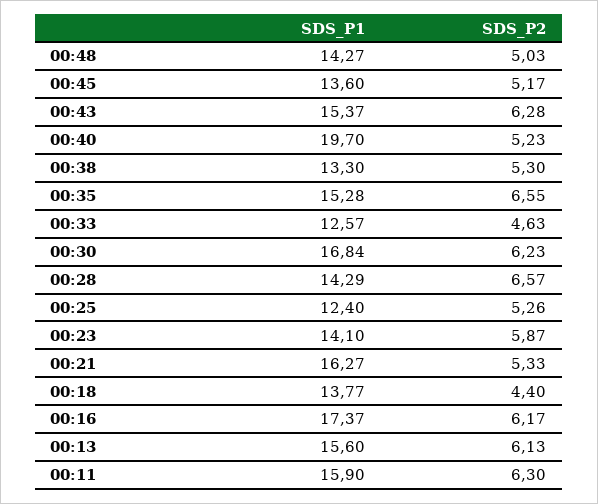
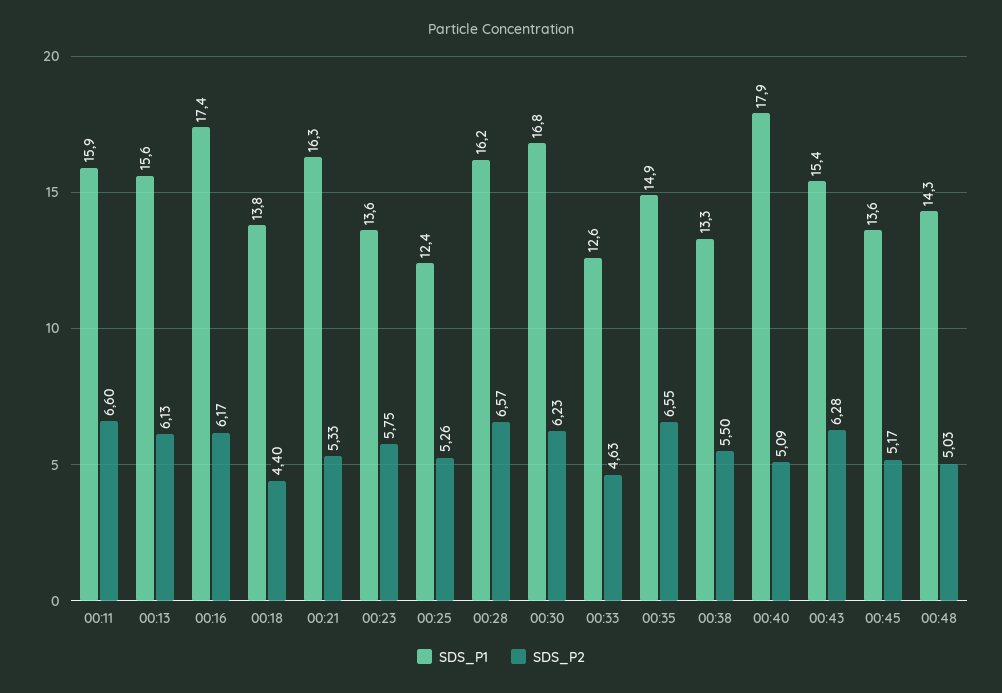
  {
    "SDS_P1": {
      "00:48": 14.27,
      "00:45": 13.6,
      "00:43": 15.37,
-     "00:40": 19.7,
+     "00:40": 17.9,
      "00:38": 13.3,
-     "00:35": 15.28,
+     "00:35": 14.9,
      "00:33": 12.57,
      "00:30": 16.84,
-     "00:28": 14.29,
+     "00:28": 16.2,
      "00:25": 12.4,
-     "00:23": 14.1,
+     "00:23": 13.6,
      "00:21": 16.27,
      "00:18": 13.77,
      "00:16": 17.37,
      "00:13": 15.6,
      "00:11": 15.9
    },
    "SDS_P2": {
      "00:48": 5.03,
      "00:45": 5.17,
      "00:43": 6.28,
-     "00:40": 5.23,
+     "00:40": 5.09,
-     "00:38": 5.3,
+     "00:38": 5.5,
      "00:35": 6.55,
      "00:33": 4.63,
      "00:30": 6.23,
      "00:28": 6.57,
      "00:25": 5.26,
-     "00:23": 5.87,
+     "00:23": 5.75,
      "00:21": 5.33,
      "00:18": 4.4,
      "00:16": 6.17,
      "00:13": 6.13,
-     "00:11": 6.3
+     "00:11": 6.6
    }
  }

